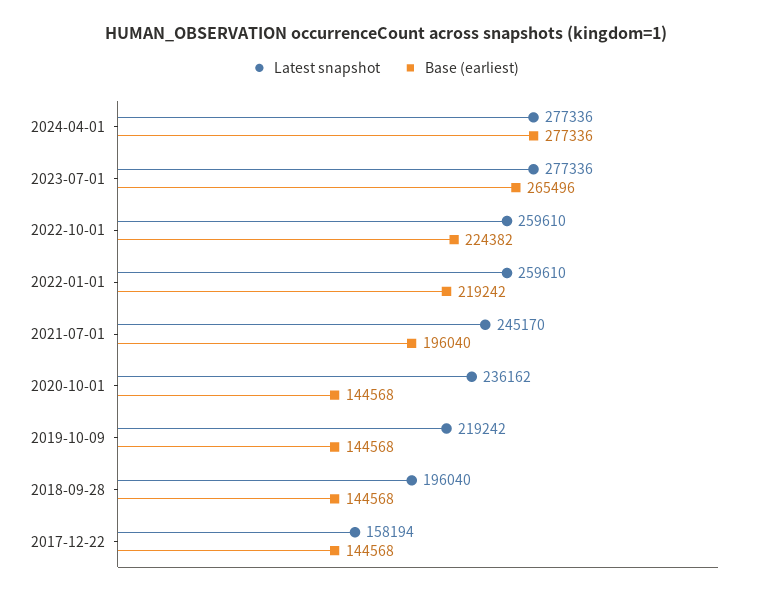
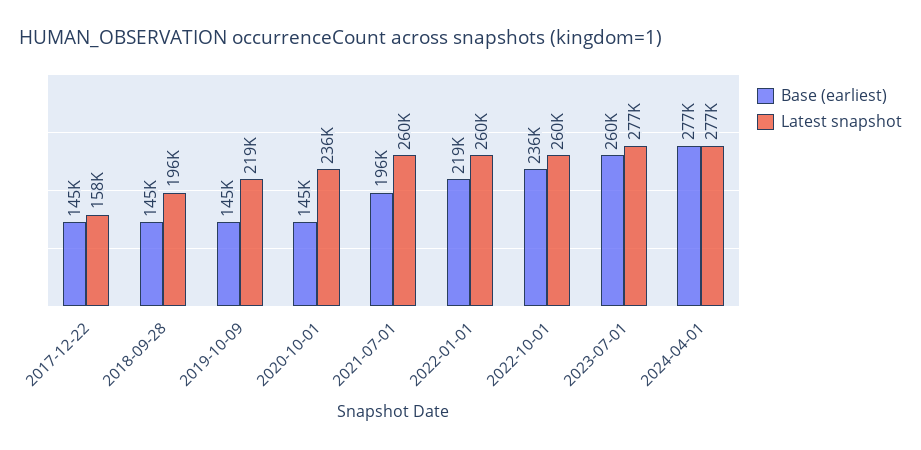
  {
    "Latest snapshot": {
      "2024-04-01": 277336,
      "2023-07-01": 277336,
      "2022-10-01": 259610,
      "2022-01-01": 259610,
-     "2021-07-01": 245170,
+     "2021-07-01": 260000,
      "2020-10-01": 236162,
      "2019-10-09": 219242,
      "2018-09-28": 196040,
      "2017-12-22": 158194
    },
    "Base (earliest)": {
      "2024-04-01": 277336,
-     "2023-07-01": 265496,
+     "2023-07-01": 260000,
-     "2022-10-01": 224382,
+     "2022-10-01": 236000,
      "2022-01-01": 219242,
      "2021-07-01": 196040,
      "2020-10-01": 144568,
      "2019-10-09": 144568,
      "2018-09-28": 144568,
      "2017-12-22": 144568
    }
  }

